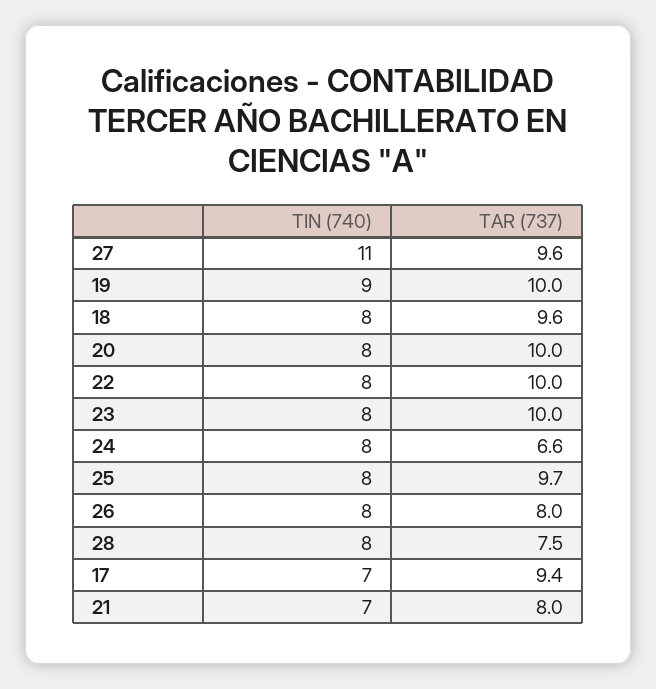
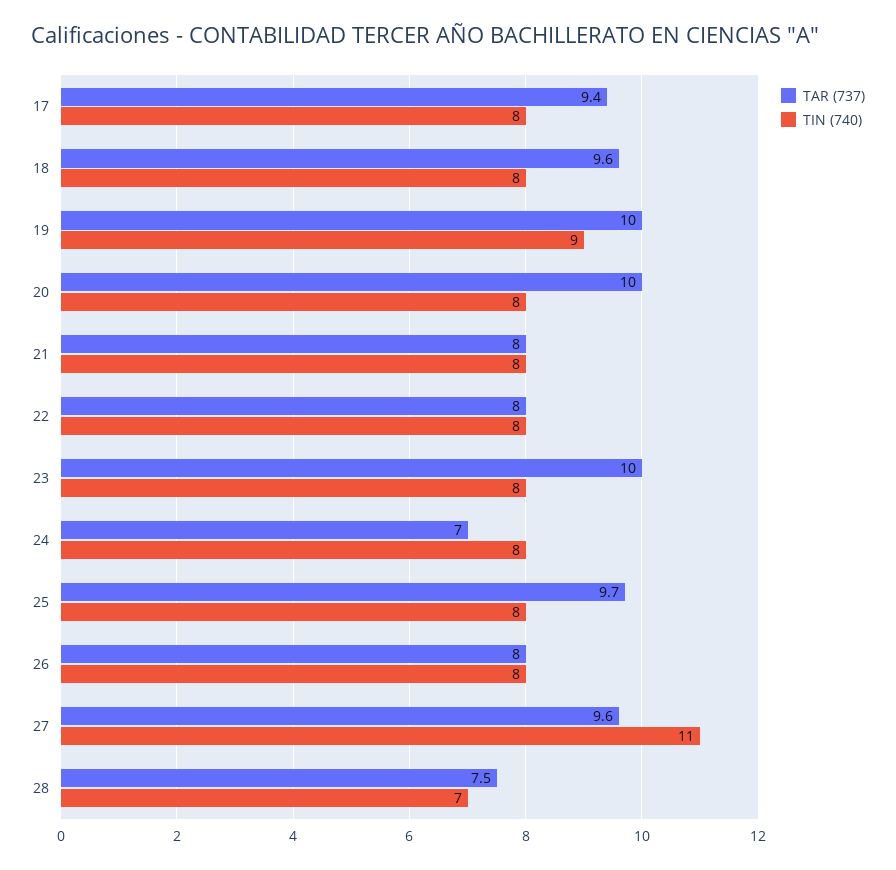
  {
    "TIN (740)": {
      "27": 11,
      "19": 9,
      "18": 8,
      "20": 8,
      "22": 8,
      "23": 8,
      "24": 8,
      "25": 8,
      "26": 8,
-     "28": 8,
+     "28": 7,
-     "17": 7,
+     "17": 8,
-     "21": 7
+     "21": 8
    },
    "TAR (737)": {
      "27": 9.6,
      "19": 10,
      "18": 9.6,
      "20": 10,
-     "22": 10,
+     "22": 8,
      "23": 10,
-     "24": 6.6,
+     "24": 7,
      "25": 9.7,
      "26": 8,
      "28": 7.5,
      "17": 9.4,
      "21": 8
    }
  }

